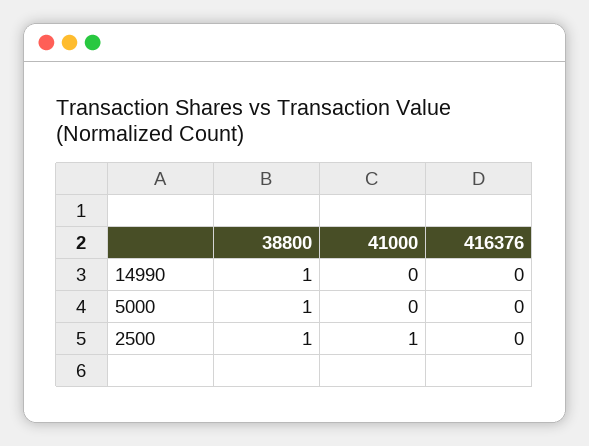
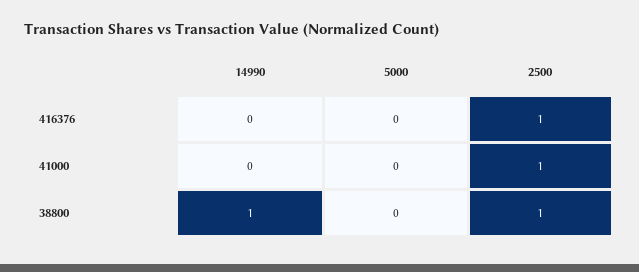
  {
    "38800": {
      "14990": 1,
-     "5000": 1,
+     "5000": 0,
      "2500": 1
    },
    "41000": {
      "14990": 0,
      "5000": 0,
      "2500": 1
    },
    "416376": {
      "14990": 0,
      "5000": 0,
-     "2500": 0
+     "2500": 1
    }
  }

